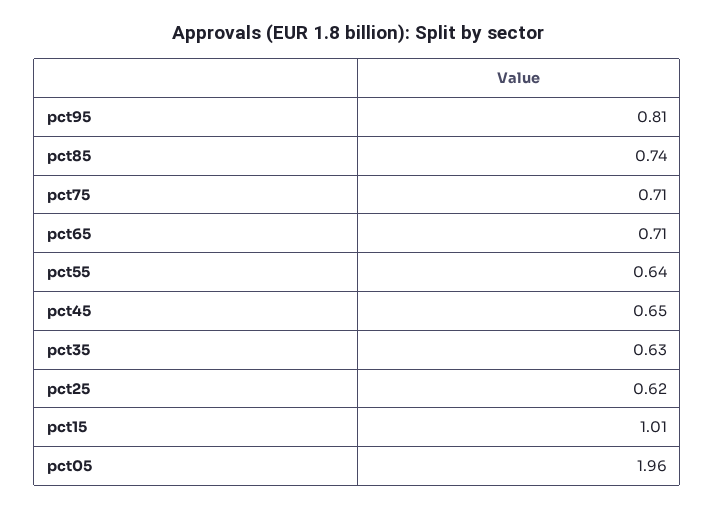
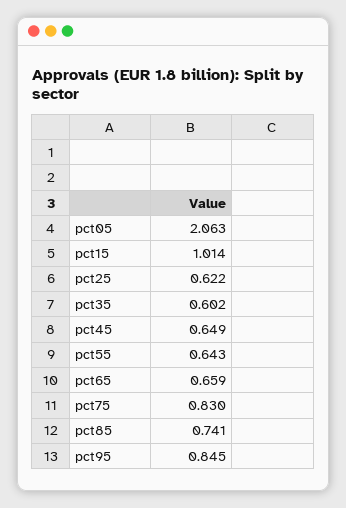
  {
-   "pct95": 0.81,
+   "pct95": 0.845,
    "pct85": 0.741,
-   "pct75": 0.71,
+   "pct75": 0.83,
-   "pct65": 0.71,
+   "pct65": 0.659,
    "pct55": 0.643,
    "pct45": 0.649,
-   "pct35": 0.63,
+   "pct35": 0.602,
    "pct25": 0.622,
    "pct15": 1.014,
-   "pct05": 1.96
+   "pct05": 2.063
  }

